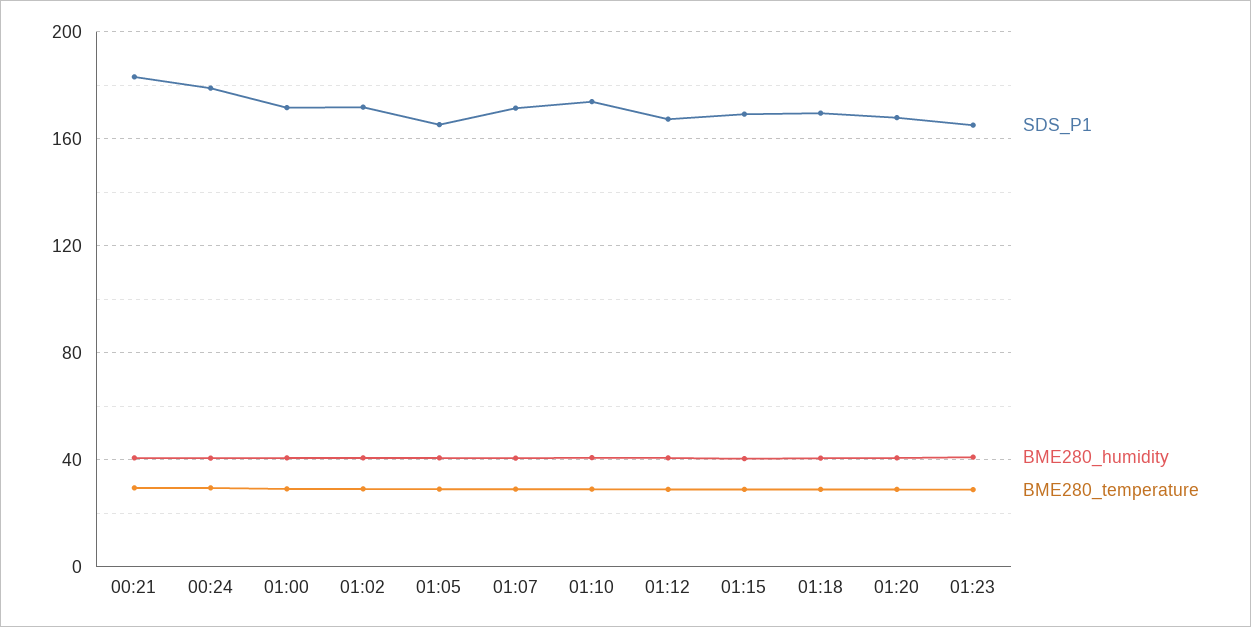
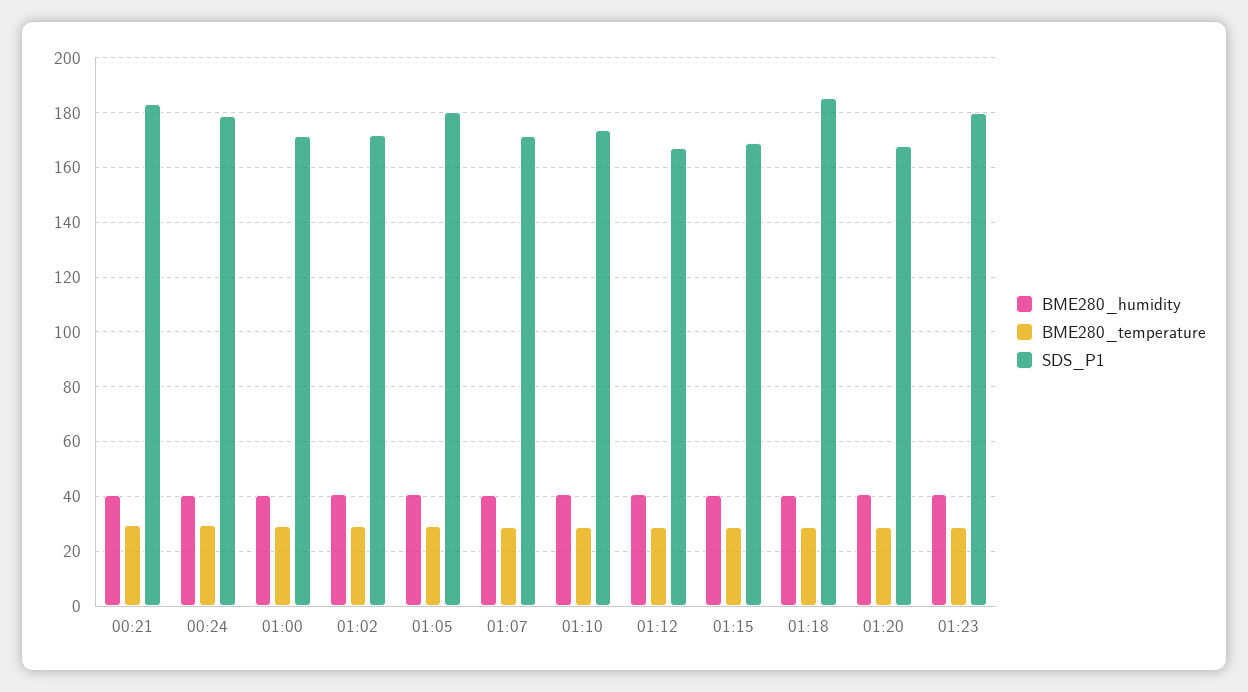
  {
    "SDS_P1": {
      "00:21": 182.5,
      "00:24": 180,
      "01:00": 172.5,
      "01:02": 172.5,
-     "01:05": 165,
+     "01:05": 180,
      "01:07": 172.5,
      "01:10": 175,
      "01:12": 167.5,
      "01:15": 170,
-     "01:18": 170,
+     "01:18": 185,
      "01:20": 167.5,
-     "01:23": 165
+     "01:23": 180
    },
    "BME280_humidity": {
      "00:21": 40,
      "00:24": 40,
      "01:00": 40,
      "01:02": 40,
      "01:05": 40,
      "01:07": 40,
      "01:10": 40,
      "01:12": 40,
      "01:15": 40,
      "01:18": 40,
      "01:20": 40,
      "01:23": 40
    },
    "BME280_temperature": {
      "00:21": 30,
      "00:24": 30,
      "01:00": 30,
      "01:02": 30,
      "01:05": 30,
      "01:07": 30,
      "01:10": 30,
      "01:12": 30,
      "01:15": 30,
      "01:18": 30,
      "01:20": 30,
      "01:23": 30
    }
  }

